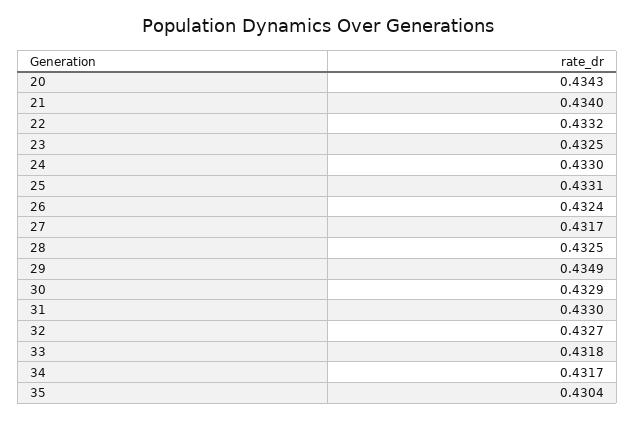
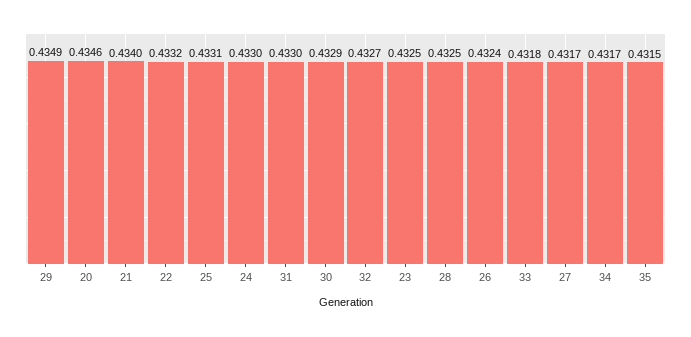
  {
-   "20": 0.4343,
+   "20": 0.4346,
    "21": 0.434,
    "22": 0.4332,
    "23": 0.4325,
    "24": 0.433,
    "25": 0.4331,
    "26": 0.4324,
    "27": 0.4317,
    "28": 0.4325,
    "29": 0.4349,
    "30": 0.4329,
    "31": 0.433,
    "32": 0.4327,
    "33": 0.4318,
    "34": 0.4317,
-   "35": 0.4304
+   "35": 0.4315
  }

